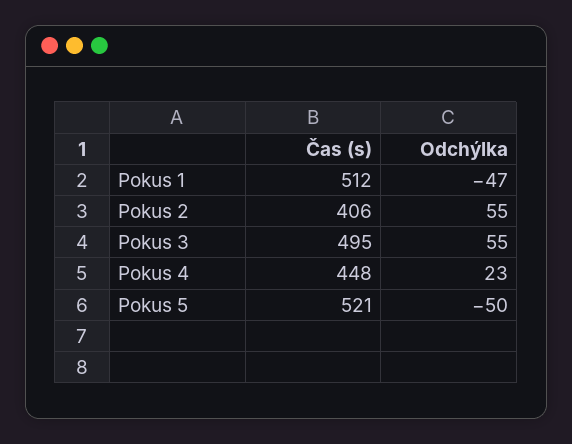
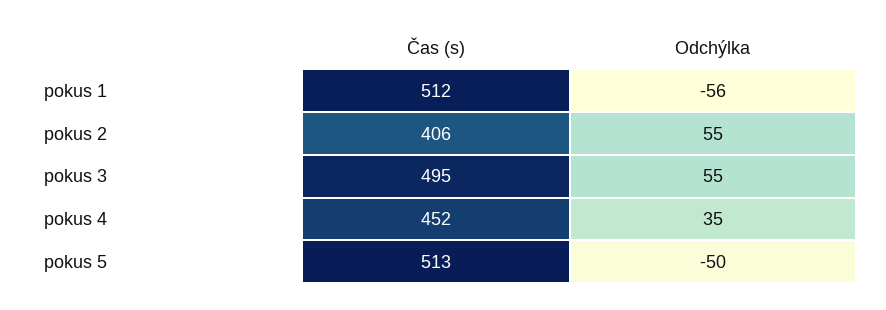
  {
    "Čas (s)": {
      "Pokus 1": 512,
      "Pokus 2": 406,
      "Pokus 3": 495,
-     "Pokus 4": 448,
+     "Pokus 4": 452,
-     "Pokus 5": 521
+     "Pokus 5": 513
    },
    "Odchýlka": {
-     "Pokus 1": -47,
+     "Pokus 1": -56,
      "Pokus 2": 55,
      "Pokus 3": 55,
-     "Pokus 4": 23,
+     "Pokus 4": 35,
      "Pokus 5": -50
    }
  }

